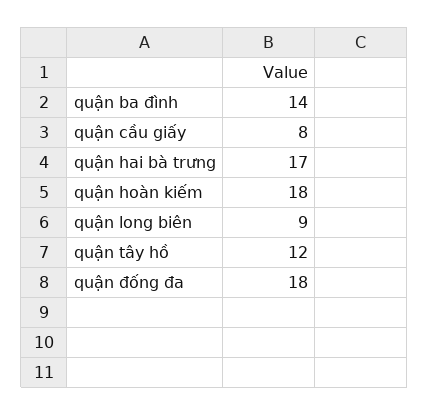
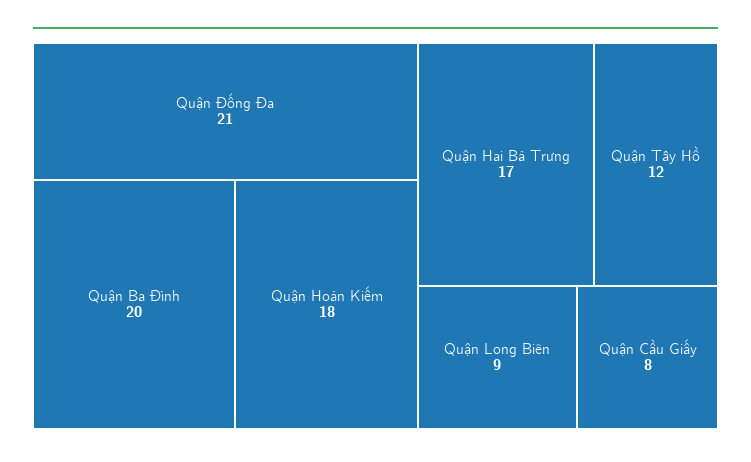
  {
-   "quận ba đình": 14,
+   "quận ba đình": 20,
    "quận cầu giấy": 8,
    "quận hai bà trưng": 17,
    "quận hoàn kiếm": 18,
    "quận long biên": 9,
    "quận tây hồ": 12,
-   "quận đống đa": 18
+   "quận đống đa": 21
  }

